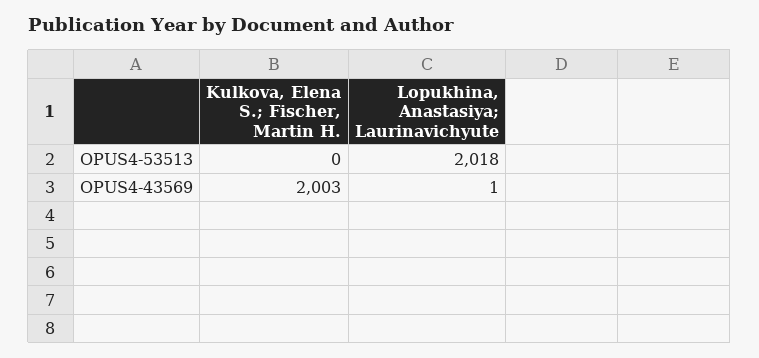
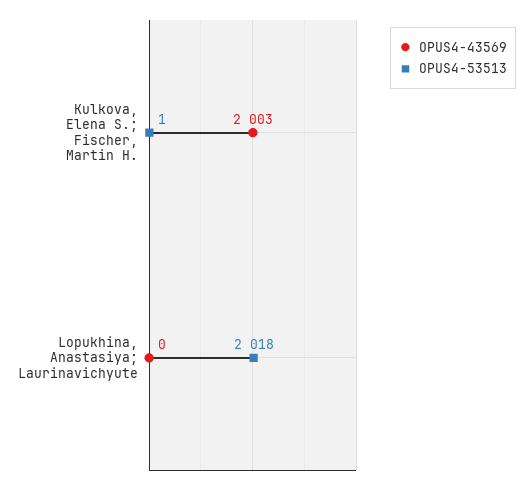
  {
    "OPUS4-53513": {
-     "Kulkova, Elena S.; Fischer, Martin H.": 0,
+     "Kulkova, Elena S.; Fischer, Martin H.": 1,
      "Lopukhina, Anastasiya; Laurinavichyute": 2018
    },
    "OPUS4-43569": {
      "Kulkova, Elena S.; Fischer, Martin H.": 2003,
-     "Lopukhina, Anastasiya; Laurinavichyute": 1
+     "Lopukhina, Anastasiya; Laurinavichyute": 0
    }
  }

